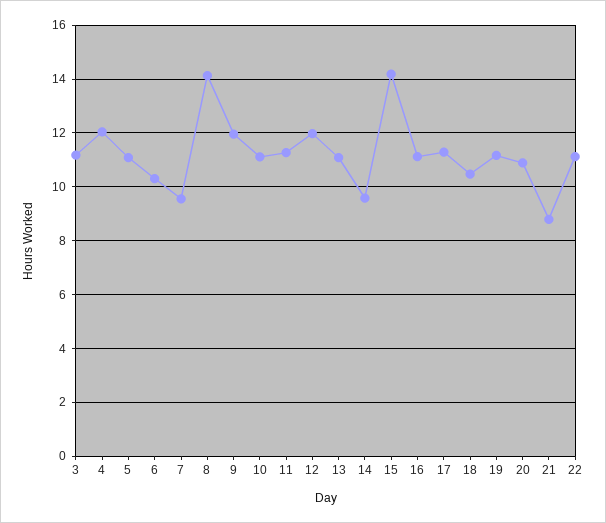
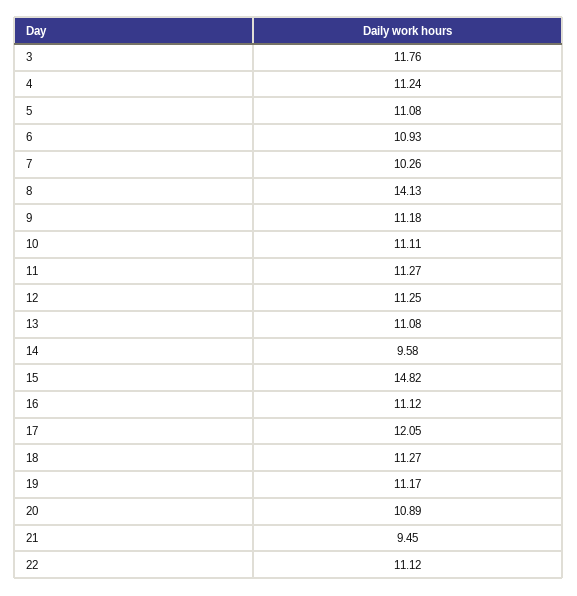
  {
-   "3": 11.25,
+   "3": 11.76,
-   "4": 12,
+   "4": 11.24,
    "5": 11.08,
-   "6": 10.25,
+   "6": 10.93,
-   "7": 9.5,
+   "7": 10.26,
    "8": 14.13,
-   "9": 12,
+   "9": 11.18,
    "10": 11.11,
    "11": 11.27,
-   "12": 12,
+   "12": 11.25,
    "13": 11.08,
    "14": 9.58,
-   "15": 14.25,
+   "15": 14.82,
    "16": 11.12,
-   "17": 11.25,
+   "17": 12.05,
-   "18": 10.5,
+   "18": 11.27,
    "19": 11.17,
    "20": 10.89,
-   "21": 8.75,
+   "21": 9.45,
    "22": 11.12
  }

